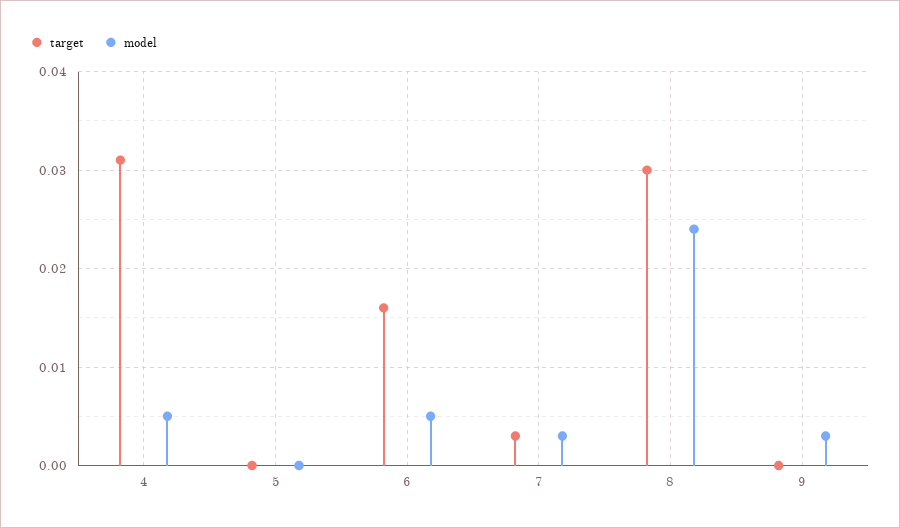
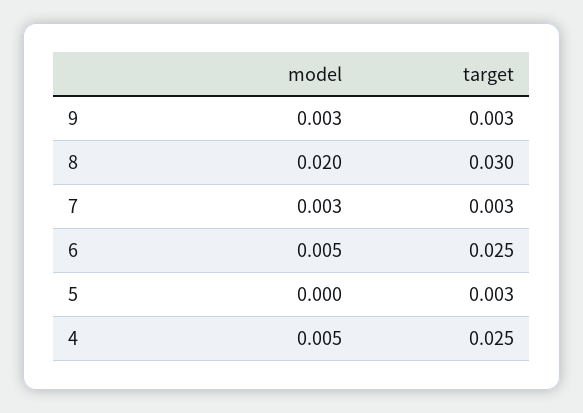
  {
    "target": {
-     "4": 0.031,
+     "4": 0.025,
-     "5": 0,
+     "5": 0.003,
-     "6": 0.016,
+     "6": 0.025,
      "7": 0.003,
      "8": 0.03,
-     "9": 0
+     "9": 0.003
    },
    "model": {
      "4": 0.005,
      "5": 0,
      "6": 0.005,
      "7": 0.003,
-     "8": 0.024,
+     "8": 0.02,
      "9": 0.003
    }
  }

